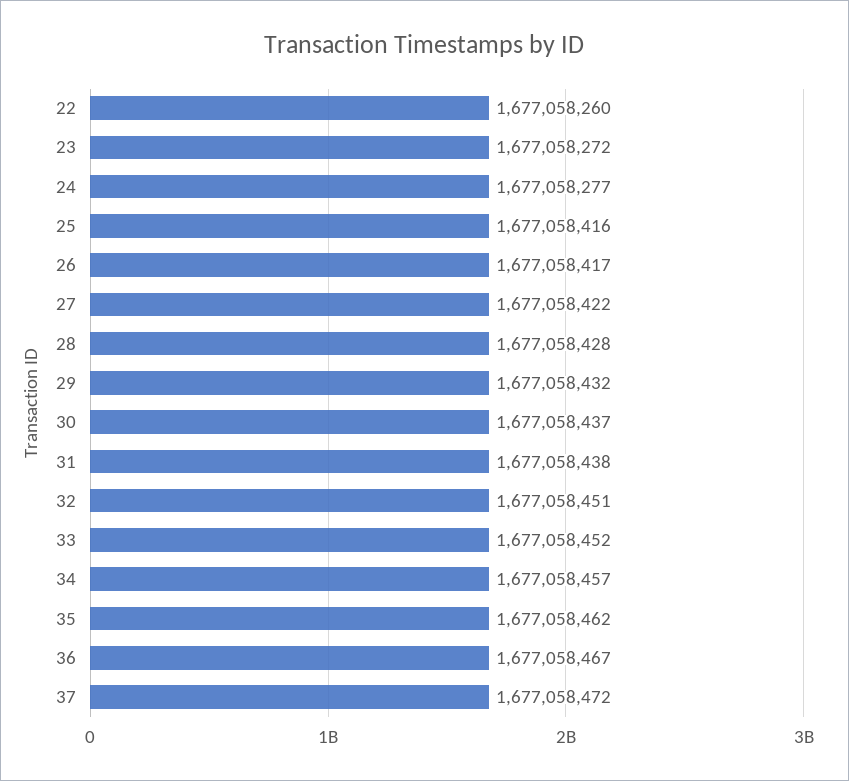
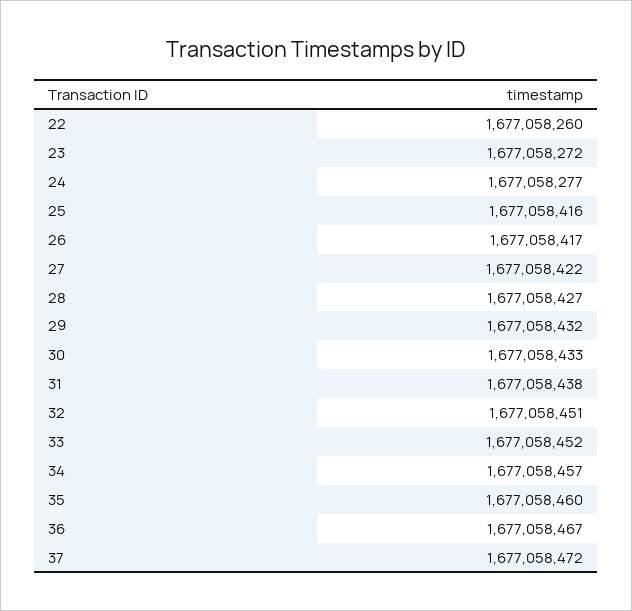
  {
    "22": 1677058260,
    "23": 1677058272,
    "24": 1677058277,
    "25": 1677058416,
    "26": 1677058417,
    "27": 1677058422,
-   "28": 1677058428,
+   "28": 1677058427,
    "29": 1677058432,
-   "30": 1677058437,
+   "30": 1677058433,
    "31": 1677058438,
    "32": 1677058451,
    "33": 1677058452,
    "34": 1677058457,
-   "35": 1677058462,
+   "35": 1677058460,
    "36": 1677058467,
    "37": 1677058472
  }

